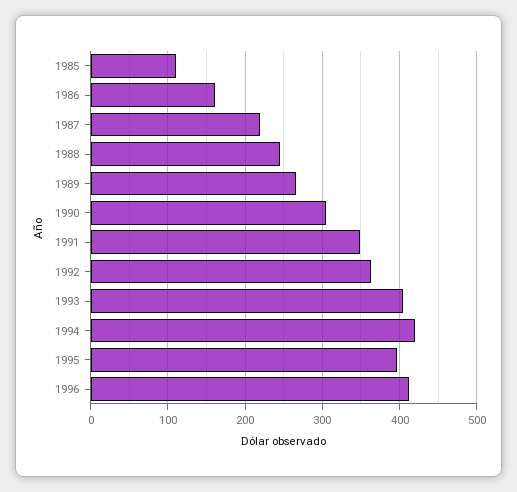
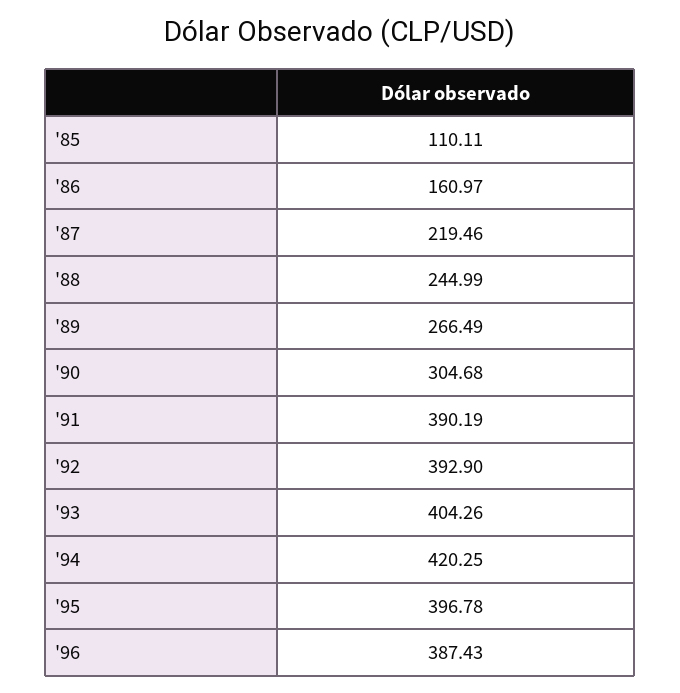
  {
    "1985": 110.11,
    "1986": 160.97,
    "1987": 219.46,
    "1988": 244.99,
    "1989": 266.49,
    "1990": 304.68,
-   "1991": 350,
+   "1991": 390.19,
-   "1992": 360,
+   "1992": 392.9,
    "1993": 404.26,
    "1994": 420.25,
    "1995": 396.78,
-   "1996": 410
+   "1996": 387.43
  }

